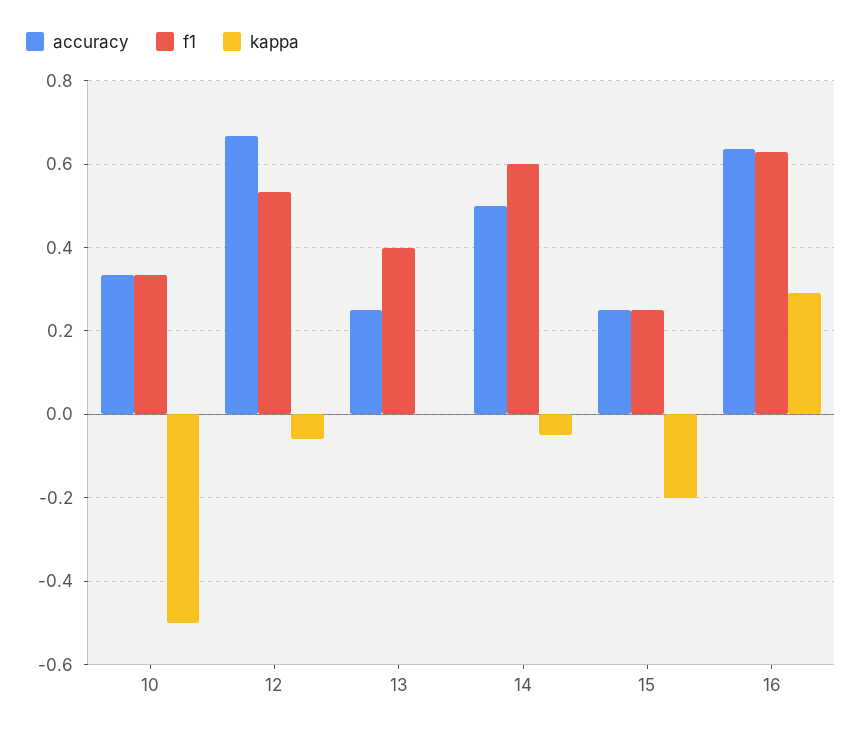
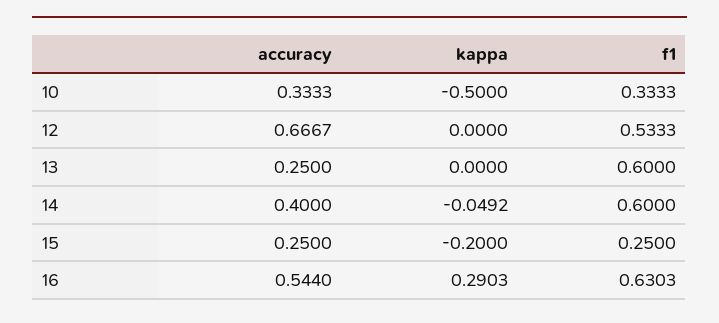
  {
    "accuracy": {
      "10": 0.3333,
      "12": 0.6667,
      "13": 0.25,
-     "14": 0.5,
+     "14": 0.4,
      "15": 0.25,
-     "16": 0.64
+     "16": 0.544
    },
    "f1": {
      "10": 0.3333,
      "12": 0.5333,
-     "13": 0.4,
+     "13": 0.6,
      "14": 0.6,
      "15": 0.25,
      "16": 0.6303
    },
    "kappa": {
      "10": -0.5,
-     "12": -0.06,
+     "12": 0,
      "13": 0,
      "14": -0.0492,
      "15": -0.2,
      "16": 0.2903
    }
  }

